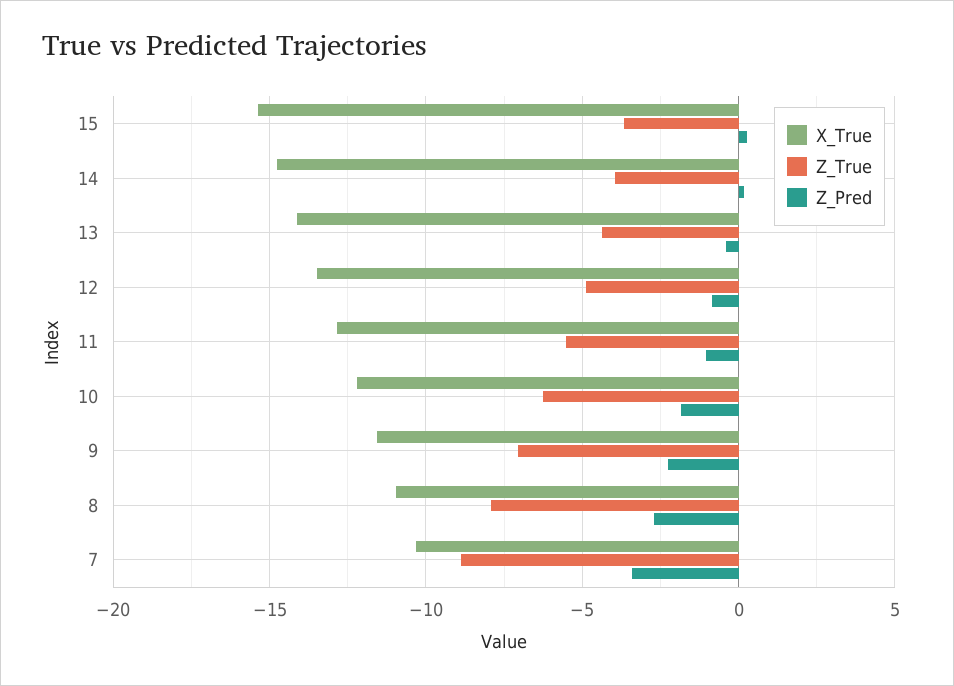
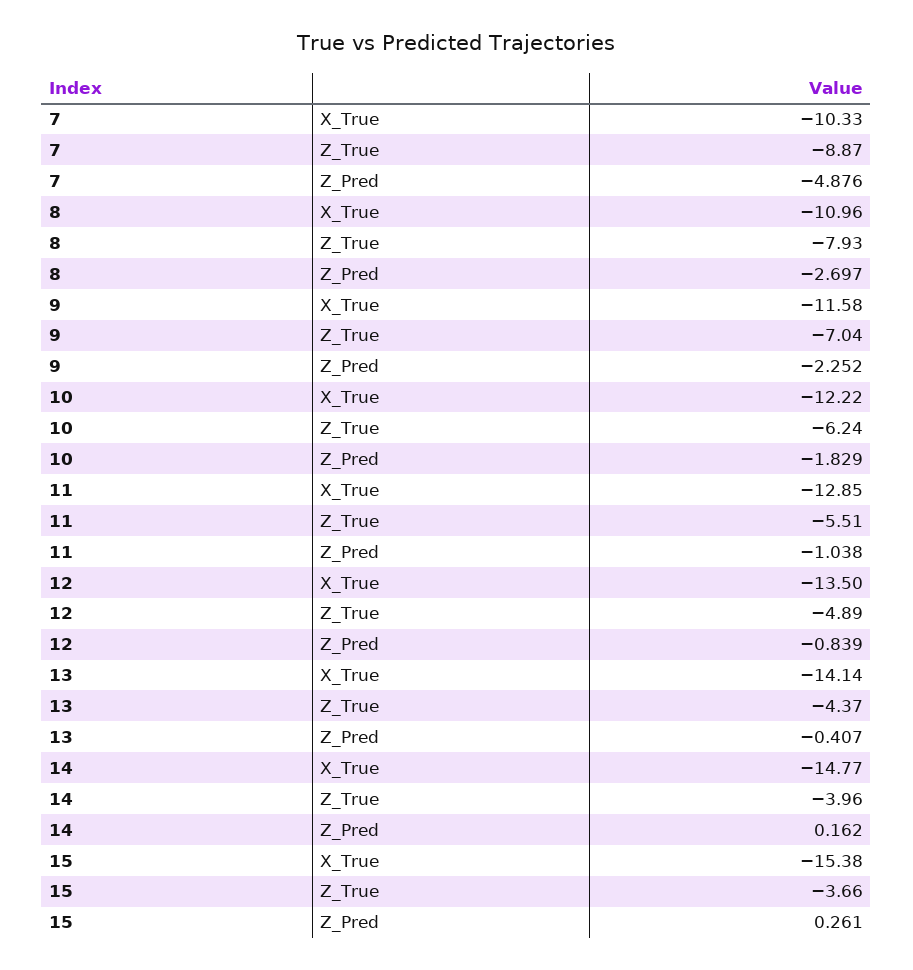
  {
    "X_True": {
      "15": -15.38,
      "14": -14.77,
      "13": -14.14,
      "12": -13.5,
      "11": -12.85,
      "10": -12.22,
      "9": -11.58,
      "8": -10.96,
      "7": -10.33
    },
    "Z_True": {
      "15": -3.66,
      "14": -3.96,
      "13": -4.37,
      "12": -4.89,
      "11": -5.51,
      "10": -6.24,
      "9": -7.04,
      "8": -7.93,
      "7": -8.87
    },
    "Z_Pred": {
      "15": 0.261,
      "14": 0.162,
      "13": -0.407,
      "12": -0.839,
      "11": -1.038,
      "10": -1.829,
      "9": -2.252,
      "8": -2.697,
-     "7": -3.5
+     "7": -4.876
    }
  }

